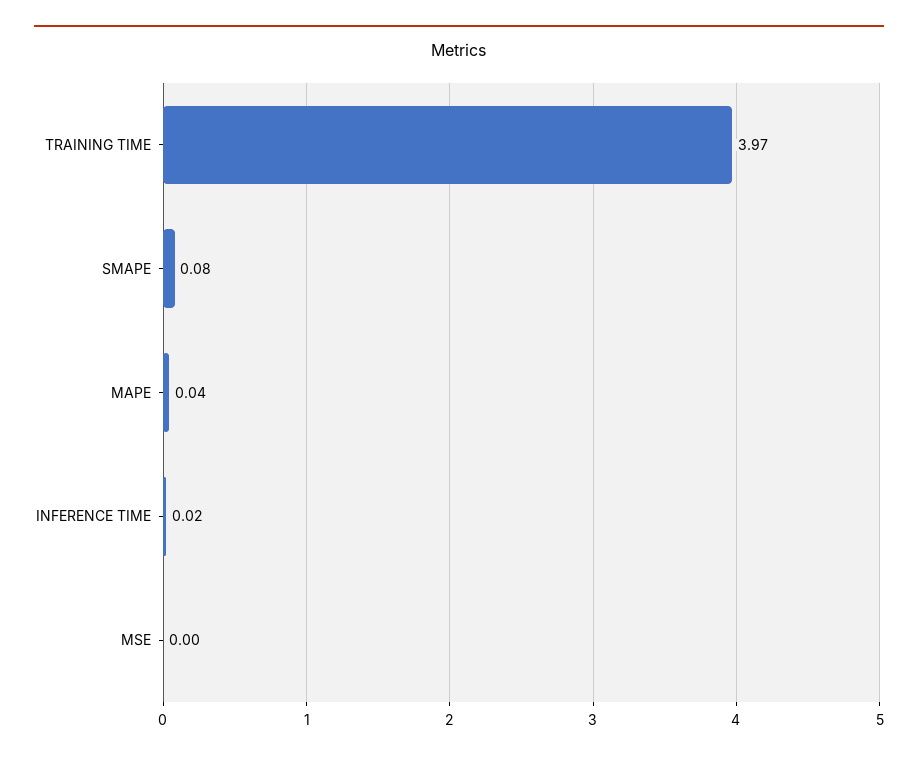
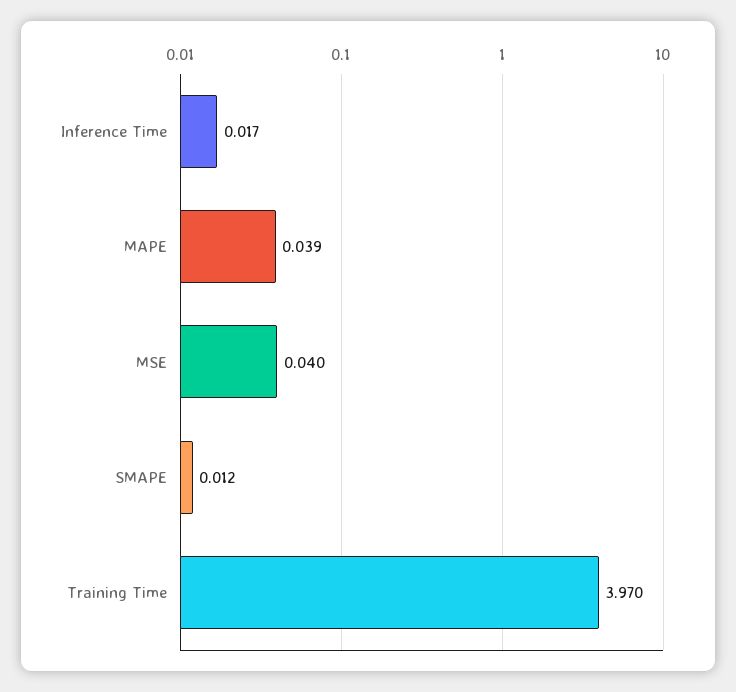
  {
    "TRAINING TIME": 3.97,
-   "SMAPE": 0.08,
+   "SMAPE": 0.012,
    "MAPE": 0.039,
    "INFERENCE TIME": 0.017,
-   "MSE": 0
+   "MSE": 0.04
  }

